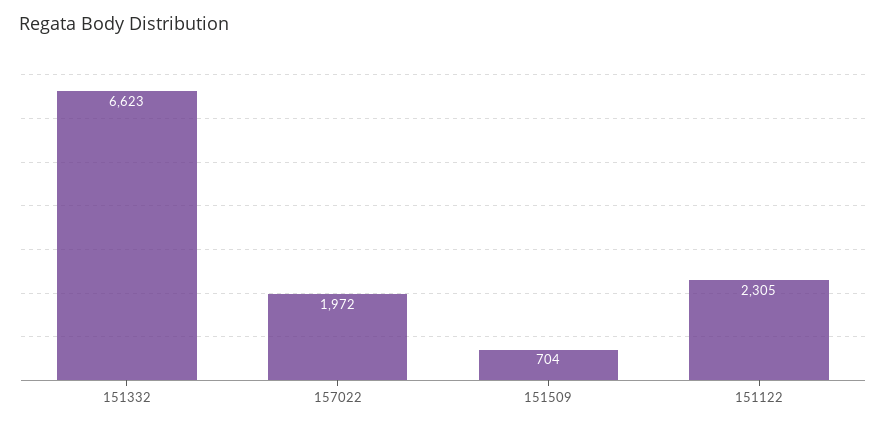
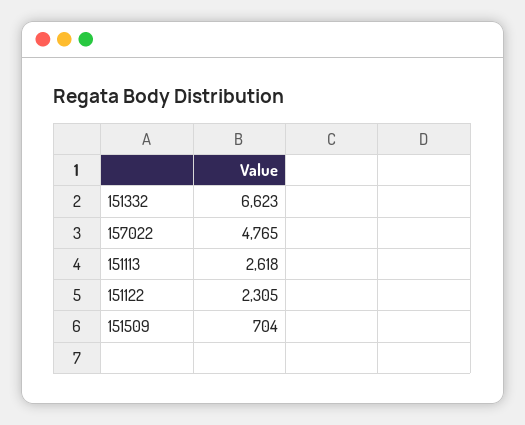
  {
    "151332": 6623,
-   "157022": 1972,
+   "157022": 4765,
    "151509": 704,
-   "151122": 2305
+   "151122": 2305,
+   "151113": 2618
  }

